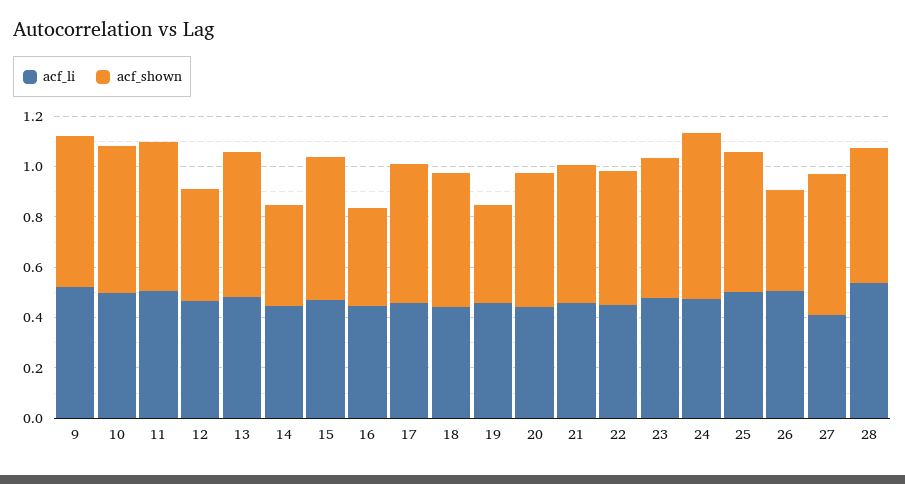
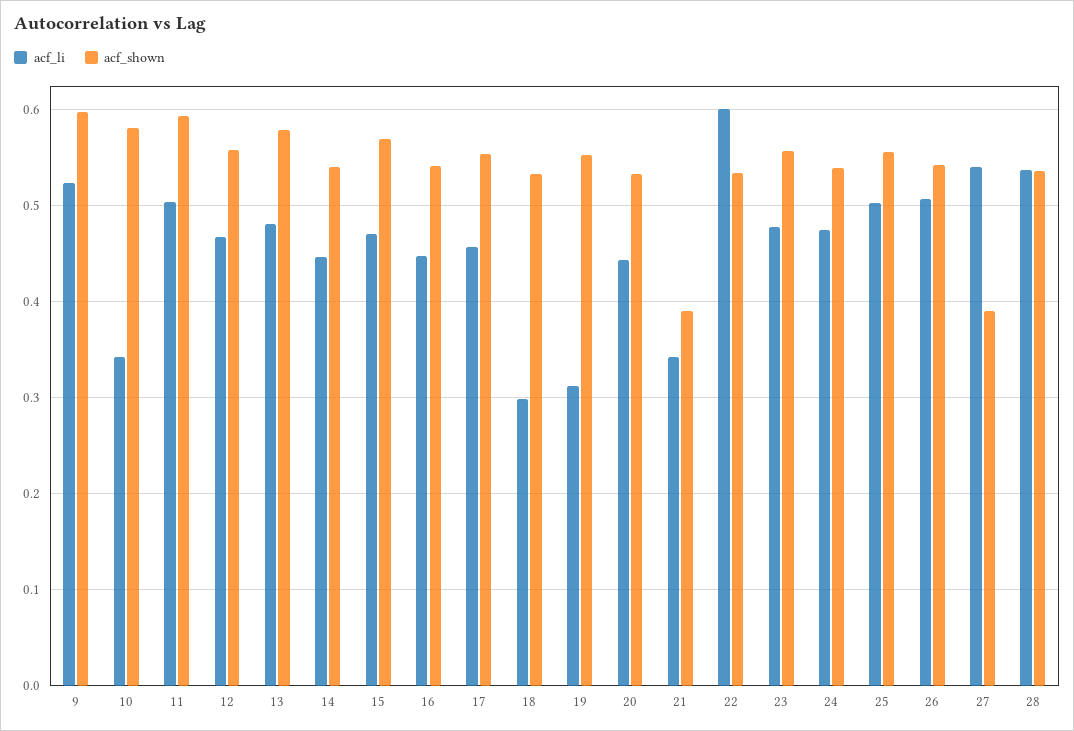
  {
    "acf_li": {
      "9": 0.52,
-     "10": 0.5,
+     "10": 0.34,
      "11": 0.5,
      "12": 0.47,
      "13": 0.48,
      "14": 0.45,
      "15": 0.47,
      "16": 0.45,
      "17": 0.46,
-     "18": 0.45,
+     "18": 0.3,
-     "19": 0.45,
+     "19": 0.31,
      "20": 0.44,
-     "21": 0.45,
+     "21": 0.34,
-     "22": 0.45,
+     "22": 0.6,
      "23": 0.48,
      "24": 0.47,
      "25": 0.5,
      "26": 0.51,
-     "27": 0.4,
+     "27": 0.54,
      "28": 0.54
    },
    "acf_shown": {
      "9": 0.6,
      "10": 0.58,
      "11": 0.59,
-     "12": 0.45,
+     "12": 0.56,
      "13": 0.58,
-     "14": 0.4,
+     "14": 0.54,
      "15": 0.57,
-     "16": 0.4,
+     "16": 0.54,
      "17": 0.55,
      "18": 0.53,
-     "19": 0.4,
+     "19": 0.55,
      "20": 0.53,
-     "21": 0.55,
+     "21": 0.39,
      "22": 0.53,
      "23": 0.56,
-     "24": 0.65,
+     "24": 0.54,
      "25": 0.56,
-     "26": 0.4,
+     "26": 0.54,
-     "27": 0.55,
+     "27": 0.39,
      "28": 0.54
    }
  }

